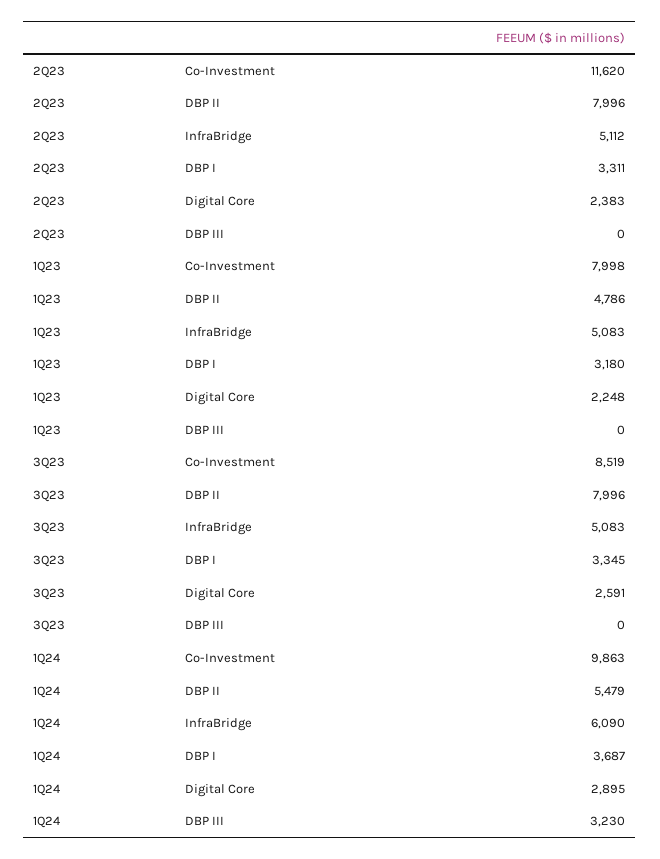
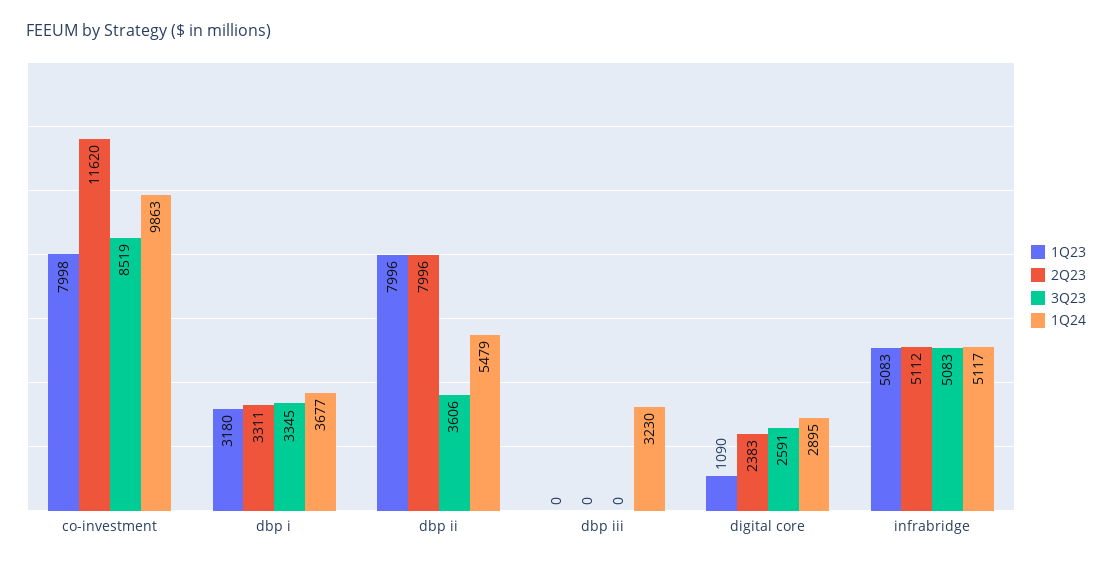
  {
    "2Q23": {
      "Co-Investment": 11620,
      "DBP II": 7996,
      "InfraBridge": 5112,
      "DBP I": 3311,
      "Digital Core": 2383,
      "DBP III": 0
    },
    "1Q23": {
      "Co-Investment": 7998,
-     "DBP II": 4786,
+     "DBP II": 7996,
      "InfraBridge": 5083,
      "DBP I": 3180,
-     "Digital Core": 2248,
+     "Digital Core": 1090,
      "DBP III": 0
    },
    "3Q23": {
      "Co-Investment": 8519,
-     "DBP II": 7996,
+     "DBP II": 3606,
      "InfraBridge": 5083,
      "DBP I": 3345,
      "Digital Core": 2591,
      "DBP III": 0
    },
    "1Q24": {
      "Co-Investment": 9863,
      "DBP II": 5479,
-     "InfraBridge": 6090,
+     "InfraBridge": 5117,
-     "DBP I": 3687,
+     "DBP I": 3677,
      "Digital Core": 2895,
      "DBP III": 3230
    }
  }

